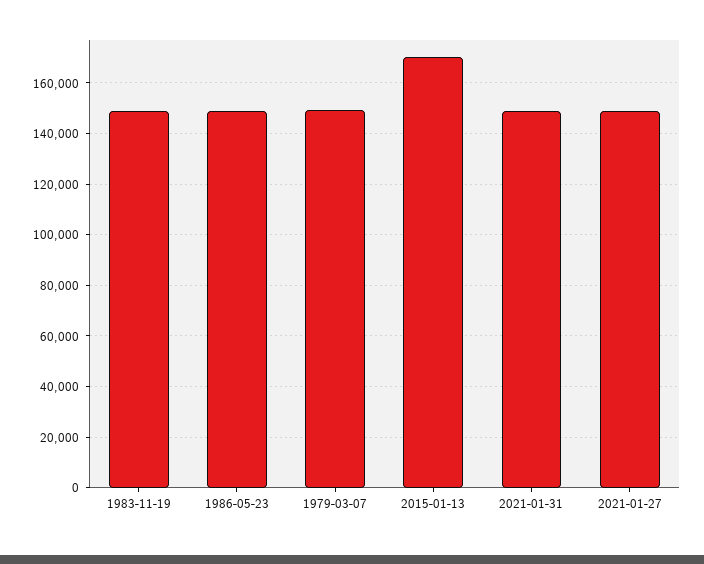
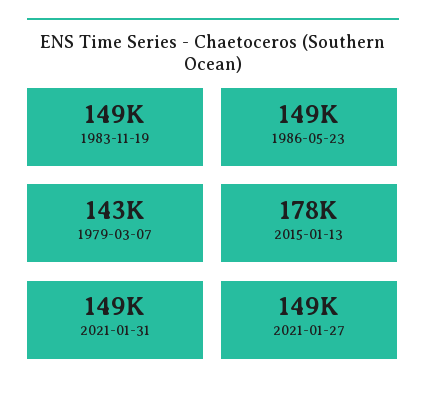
  {
    "1983-11-19": 149000,
    "1986-05-23": 149000,
-   "1979-03-07": 150000,
+   "1979-03-07": 143000,
-   "2015-01-13": 170000,
+   "2015-01-13": 178000,
    "2021-01-31": 149000,
    "2021-01-27": 149000
  }

